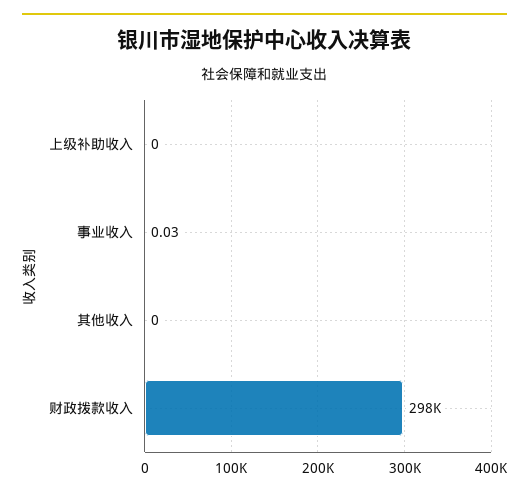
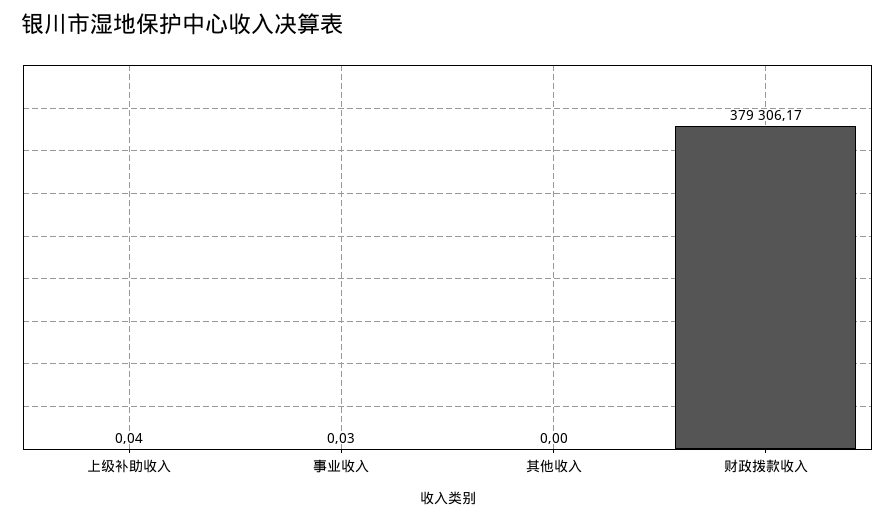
  {
-   "上级补助收入": 0,
+   "上级补助收入": 0.04,
    "事业收入": 0.03,
    "其他收入": 0,
-   "财政拨款收入": 298000
+   "财政拨款收入": 379306.17
  }

